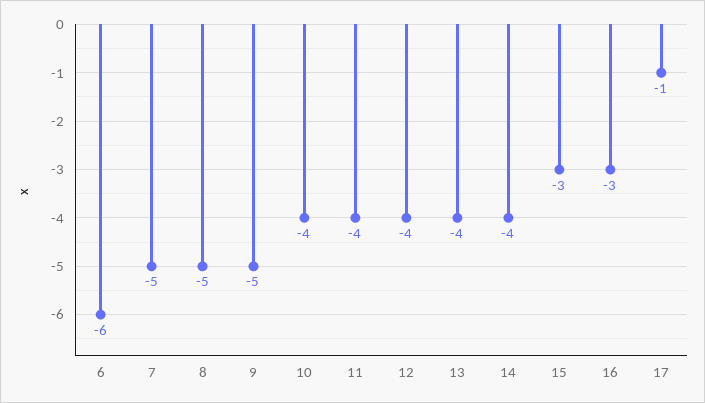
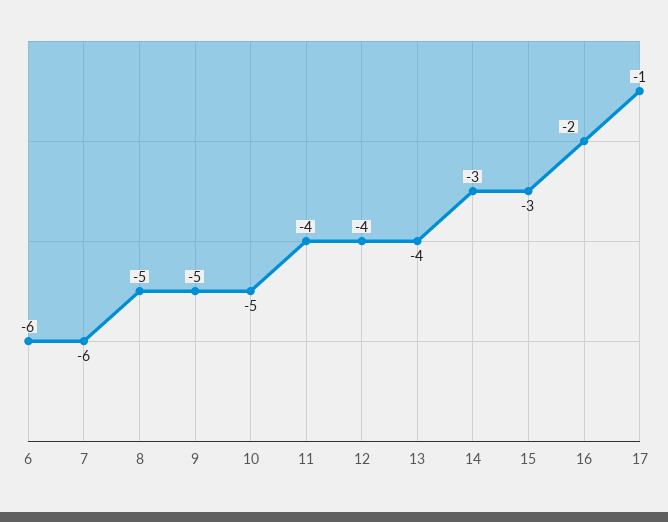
  {
    "6": -6,
-   "7": -5,
+   "7": -6,
    "8": -5,
    "9": -5,
-   "10": -4,
+   "10": -5,
    "11": -4,
    "12": -4,
    "13": -4,
-   "14": -4,
+   "14": -3,
    "15": -3,
-   "16": -3,
+   "16": -2,
    "17": -1
  }

